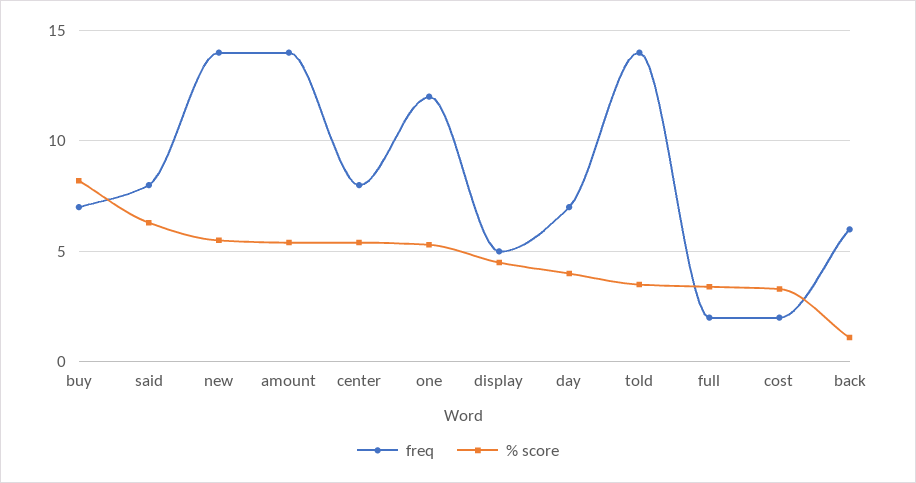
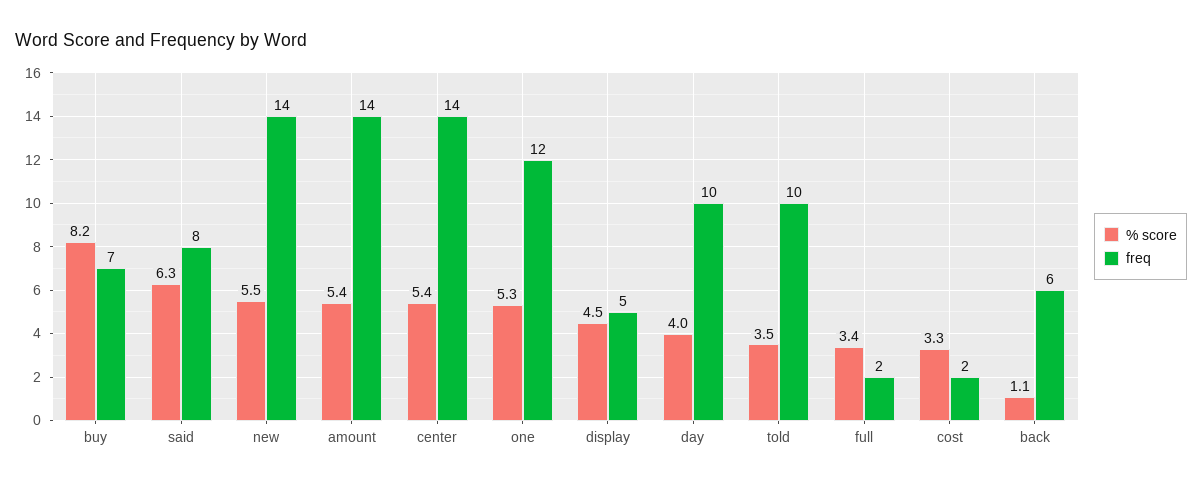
  {
    "freq": {
      "buy": 7,
      "said": 8,
      "new": 14,
      "amount": 14,
-     "center": 8,
+     "center": 14,
      "one": 12,
      "display": 5,
-     "day": 7,
+     "day": 10,
-     "told": 14,
+     "told": 10,
      "full": 2,
      "cost": 2,
      "back": 6
    },
    "% score": {
      "buy": 8.2,
      "said": 6.3,
      "new": 5.5,
      "amount": 5.4,
      "center": 5.4,
      "one": 5.3,
      "display": 4.5,
      "day": 4,
      "told": 3.5,
      "full": 3.4,
      "cost": 3.3,
      "back": 1.1
    }
  }

